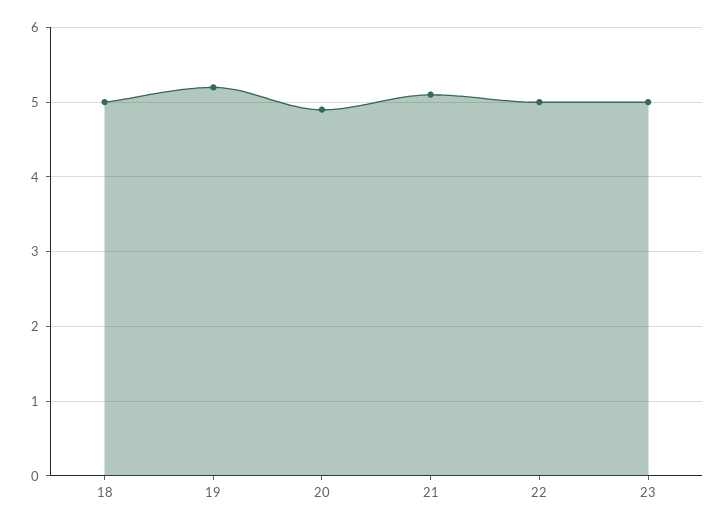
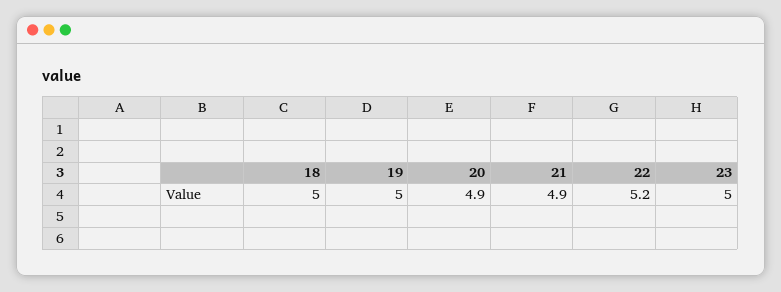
  {
    "18": 5,
-   "19": 5.2,
+   "19": 5,
    "20": 4.9,
-   "21": 5.1,
+   "21": 4.9,
-   "22": 5,
+   "22": 5.2,
    "23": 5
  }

